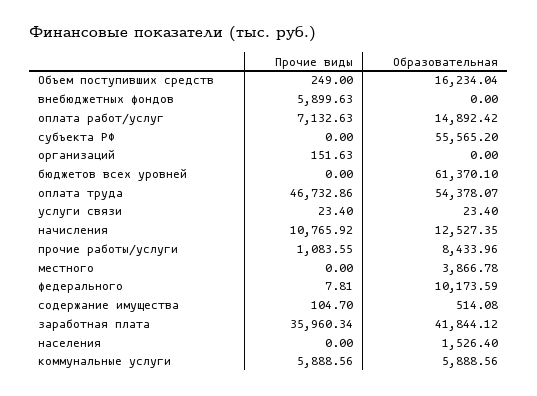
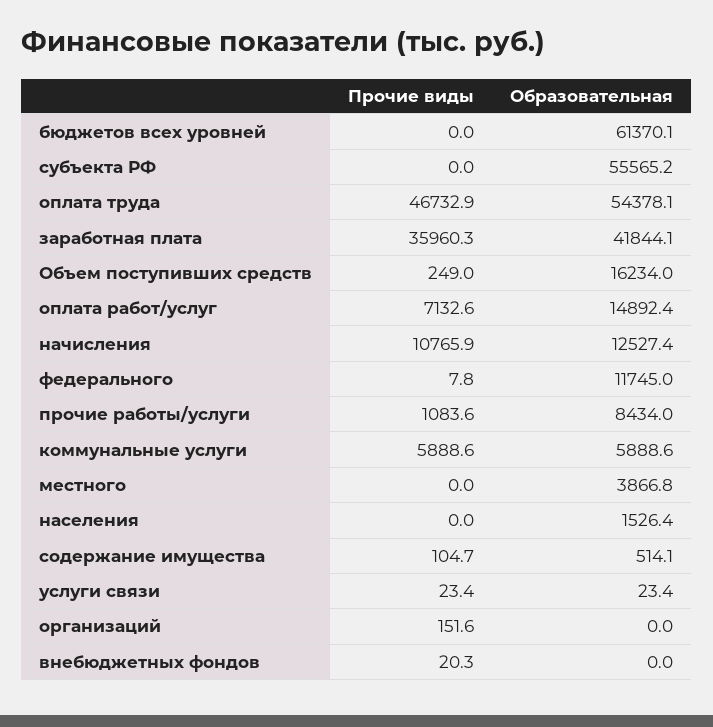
  {
    "Прочие виды": {
      "Объем поступивших средств": 249,
-     "внебюджетных фондов": 5899.63,
+     "внебюджетных фондов": 20.3,
      "оплата работ/услуг": 7132.63,
      "субъекта РФ": 0,
      "организаций": 151.63,
      "бюджетов всех уровней": 0,
      "оплата труда": 46732.86,
      "услуги связи": 23.4,
      "начисления": 10765.92,
      "прочие работы/услуги": 1083.55,
      "местного": 0,
      "федерального": 7.81,
      "содержание имущества": 104.7,
      "заработная плата": 35960.34,
      "населения": 0,
      "коммунальные услуги": 5888.56
    },
    "Образовательная": {
      "Объем поступивших средств": 16234.04,
      "внебюджетных фондов": 0,
      "оплата работ/услуг": 14892.42,
      "субъекта РФ": 55565.2,
      "организаций": 0,
      "бюджетов всех уровней": 61370.1,
      "оплата труда": 54378.07,
      "услуги связи": 23.4,
      "начисления": 12527.35,
      "прочие работы/услуги": 8433.96,
      "местного": 3866.78,
-     "федерального": 10173.59,
+     "федерального": 11745,
      "содержание имущества": 514.08,
      "заработная плата": 41844.12,
      "населения": 1526.4,
      "коммунальные услуги": 5888.56
    }
  }

